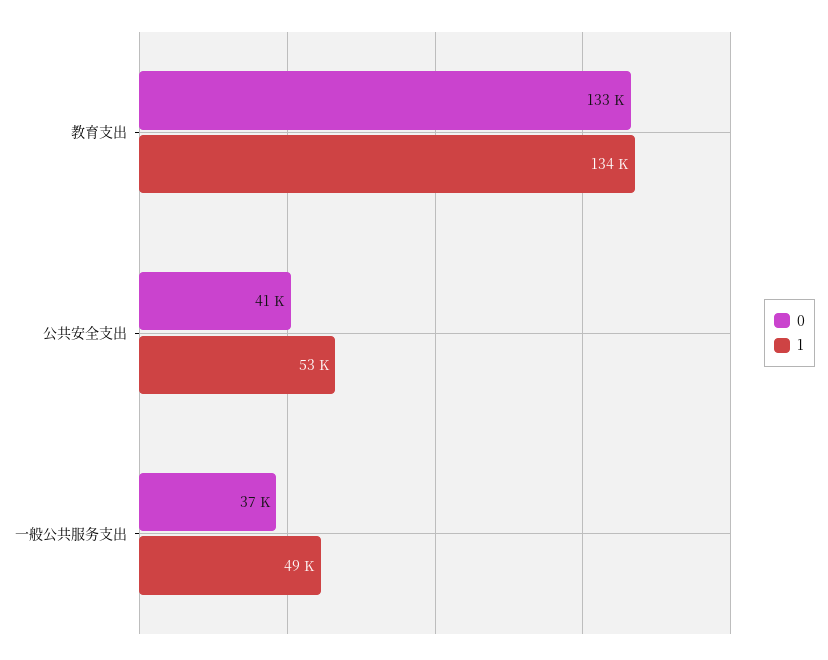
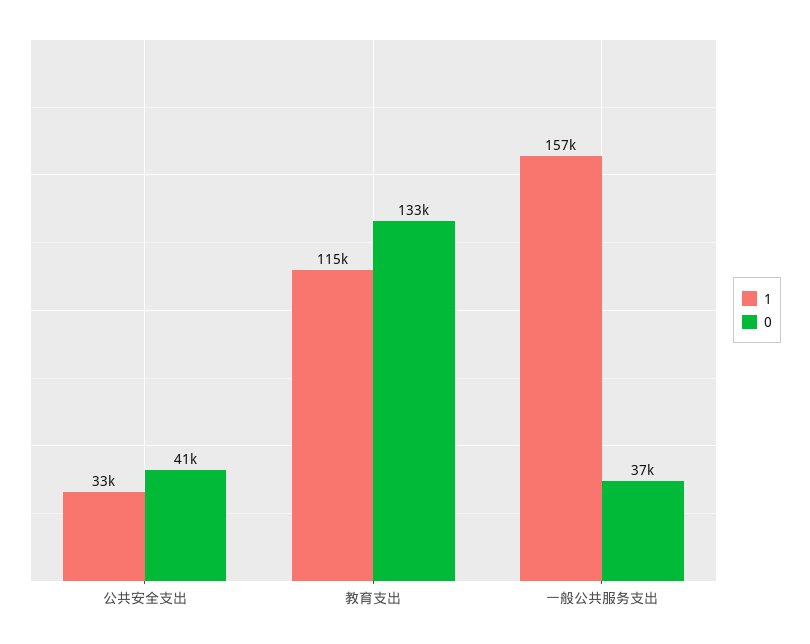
  {
    "0": {
      "教育支出": 133000,
      "公共安全支出": 41000,
      "一般公共服务支出": 37000
    },
    "1": {
-     "教育支出": 134000,
+     "教育支出": 115000,
-     "公共安全支出": 53000,
+     "公共安全支出": 33000,
-     "一般公共服务支出": 49000
+     "一般公共服务支出": 157000
    }
  }

